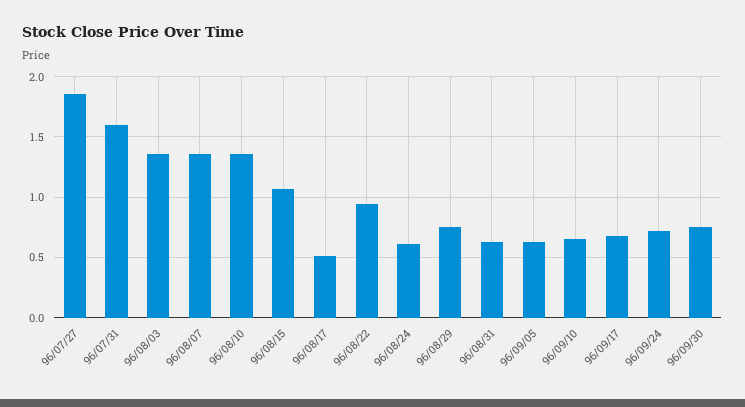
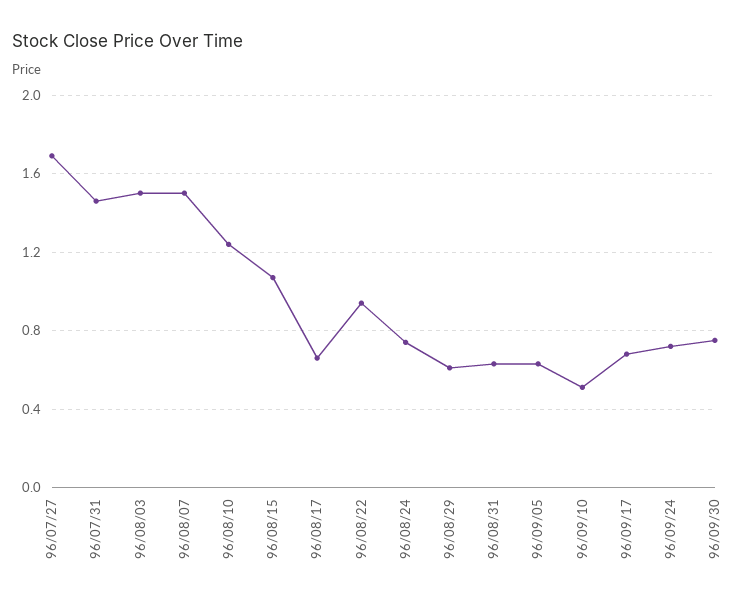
  {
-   "96/07/27": 1.85,
+   "96/07/27": 1.7,
-   "96/07/31": 1.6,
+   "96/07/31": 1.45,
-   "96/08/03": 1.35,
+   "96/08/03": 1.5,
-   "96/08/07": 1.35,
+   "96/08/07": 1.5,
-   "96/08/10": 1.35,
+   "96/08/10": 1.25,
    "96/08/15": 1.05,
-   "96/08/17": 0.5,
+   "96/08/17": 0.65,
    "96/08/22": 0.95,
-   "96/08/24": 0.6,
+   "96/08/24": 0.75,
-   "96/08/29": 0.75,
+   "96/08/29": 0.6,
    "96/08/31": 0.65,
    "96/09/05": 0.65,
-   "96/09/10": 0.65,
+   "96/09/10": 0.5,
    "96/09/17": 0.7,
    "96/09/24": 0.7,
    "96/09/30": 0.75
  }

